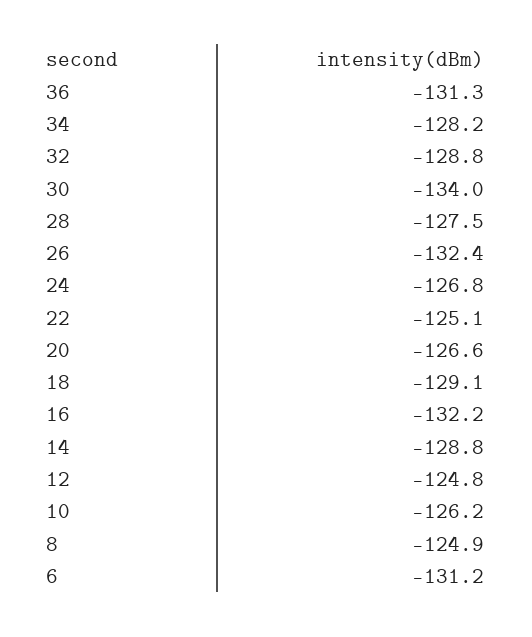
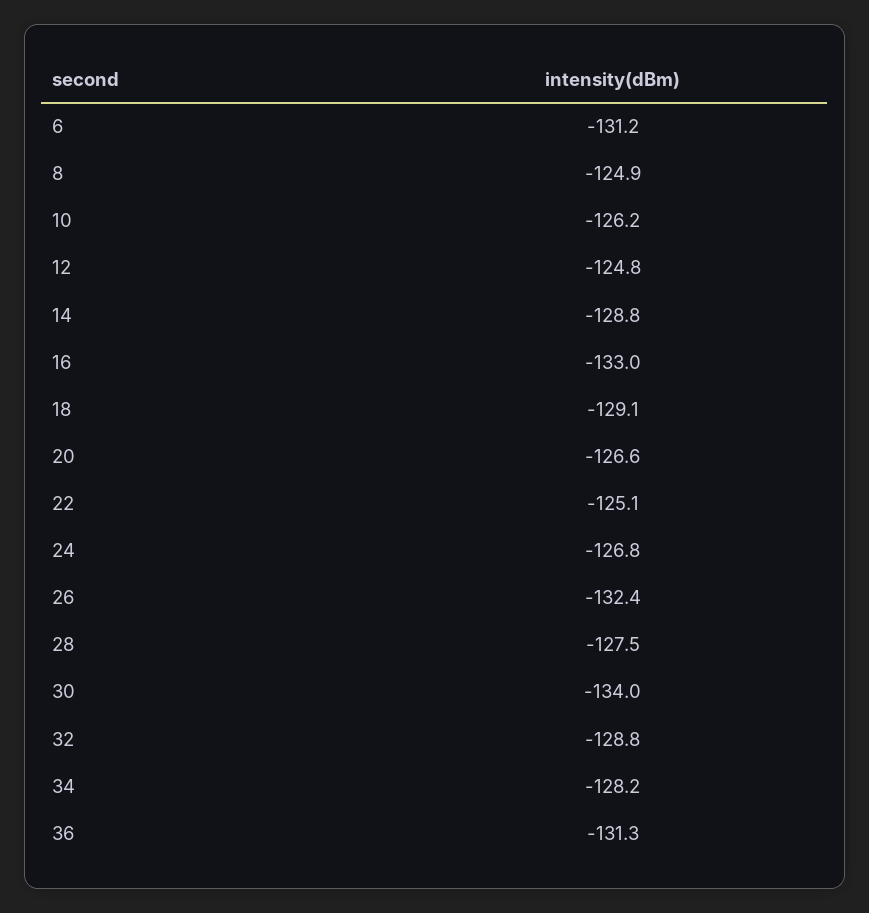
  {
    "36": -131.3,
    "34": -128.2,
    "32": -128.8,
    "30": -134,
    "28": -127.5,
    "26": -132.4,
    "24": -126.8,
    "22": -125.1,
    "20": -126.6,
    "18": -129.1,
-   "16": -132.2,
+   "16": -133,
    "14": -128.8,
    "12": -124.8,
    "10": -126.2,
    "8": -124.9,
    "6": -131.2
  }

